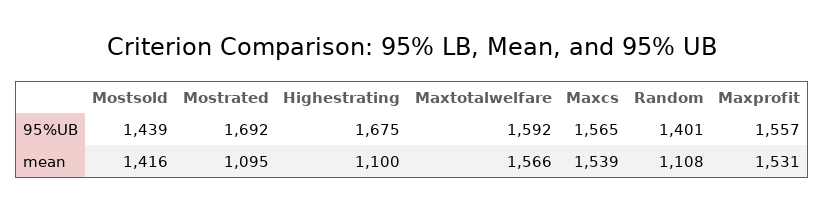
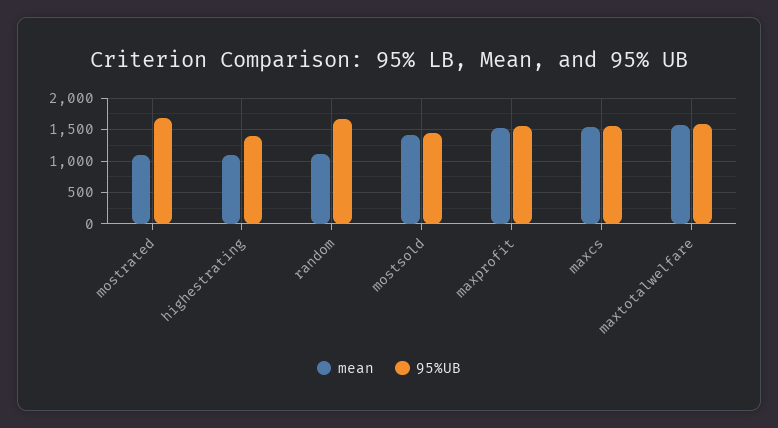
  {
    "95%UB": {
      "Mostsold": 1439,
      "Mostrated": 1692,
-     "Highestrating": 1675,
+     "Highestrating": 1400,
      "Maxtotalwelfare": 1592,
      "Maxcs": 1565,
-     "Random": 1401,
+     "Random": 1700,
      "Maxprofit": 1557
    },
    "mean": {
      "Mostsold": 1416,
      "Mostrated": 1095,
      "Highestrating": 1100,
      "Maxtotalwelfare": 1566,
      "Maxcs": 1539,
      "Random": 1108,
      "Maxprofit": 1531
    }
  }

